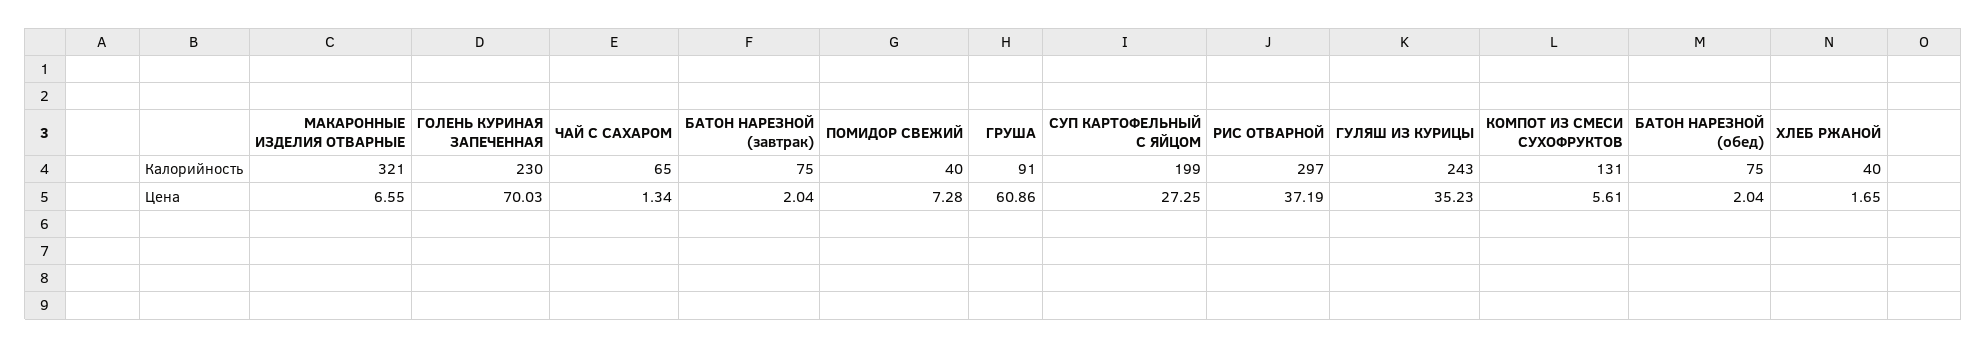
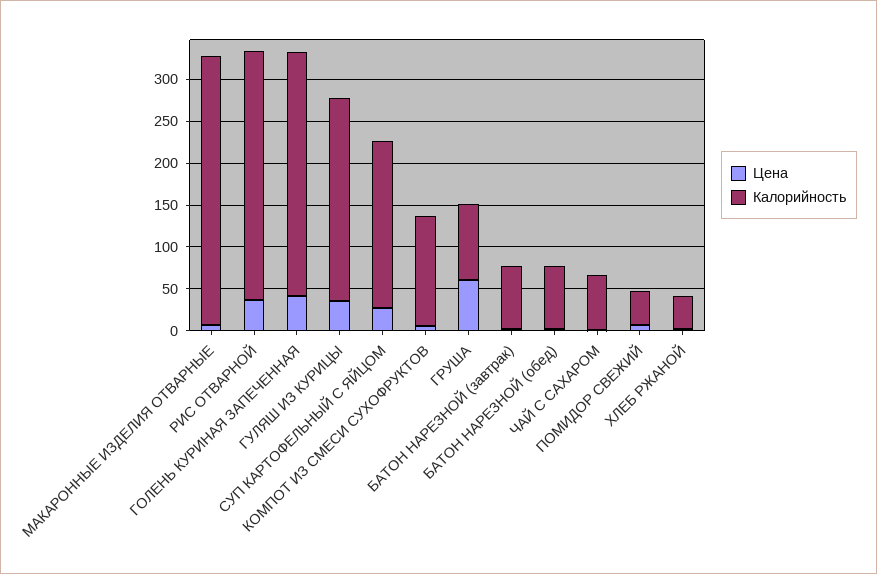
  {
    "Калорийность": {
      "МАКАРОННЫЕ ИЗДЕЛИЯ ОТВАРНЫЕ": 321,
-     "ГОЛЕНЬ КУРИНАЯ ЗАПЕЧЕННАЯ": 230,
+     "ГОЛЕНЬ КУРИНАЯ ЗАПЕЧЕННАЯ": 290,
      "ЧАЙ С САХАРОМ": 65,
      "БАТОН НАРЕЗНОЙ (завтрак)": 75,
      "ПОМИДОР СВЕЖИЙ": 40,
      "ГРУША": 91,
      "СУП КАРТОФЕЛЬНЫЙ С ЯЙЦОМ": 199,
      "РИС ОТВАРНОЙ": 297,
      "ГУЛЯШ ИЗ КУРИЦЫ": 243,
      "КОМПОТ ИЗ СМЕСИ СУХОФРУКТОВ": 131,
      "БАТОН НАРЕЗНОЙ (обед)": 75,
      "ХЛЕБ РЖАНОЙ": 40
    },
    "Цена": {
      "МАКАРОННЫЕ ИЗДЕЛИЯ ОТВАРНЫЕ": 6.55,
-     "ГОЛЕНЬ КУРИНАЯ ЗАПЕЧЕННАЯ": 70.03,
+     "ГОЛЕНЬ КУРИНАЯ ЗАПЕЧЕННАЯ": 40,
      "ЧАЙ С САХАРОМ": 1.34,
      "БАТОН НАРЕЗНОЙ (завтрак)": 2.04,
      "ПОМИДОР СВЕЖИЙ": 7.28,
      "ГРУША": 60.86,
      "СУП КАРТОФЕЛЬНЫЙ С ЯЙЦОМ": 27.25,
      "РИС ОТВАРНОЙ": 37.19,
      "ГУЛЯШ ИЗ КУРИЦЫ": 35.23,
      "КОМПОТ ИЗ СМЕСИ СУХОФРУКТОВ": 5.61,
      "БАТОН НАРЕЗНОЙ (обед)": 2.04,
      "ХЛЕБ РЖАНОЙ": 1.65
    }
  }

